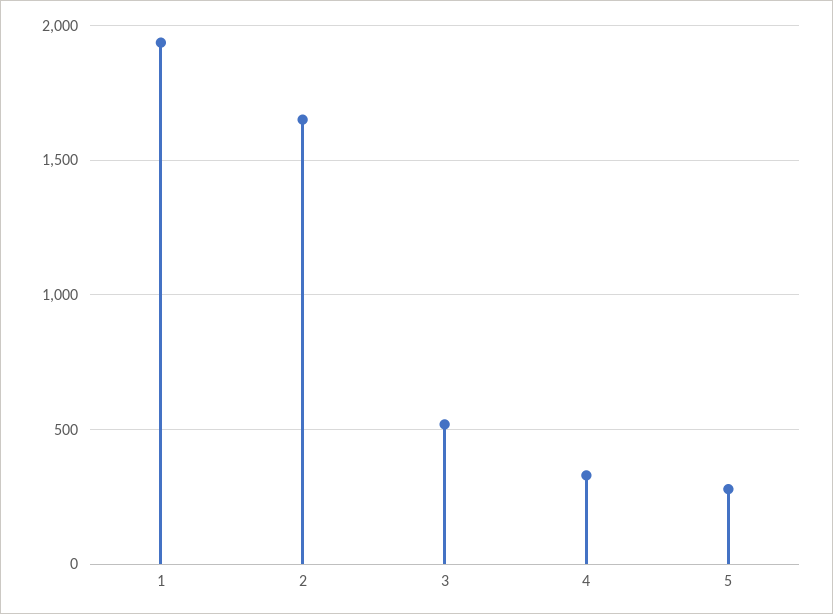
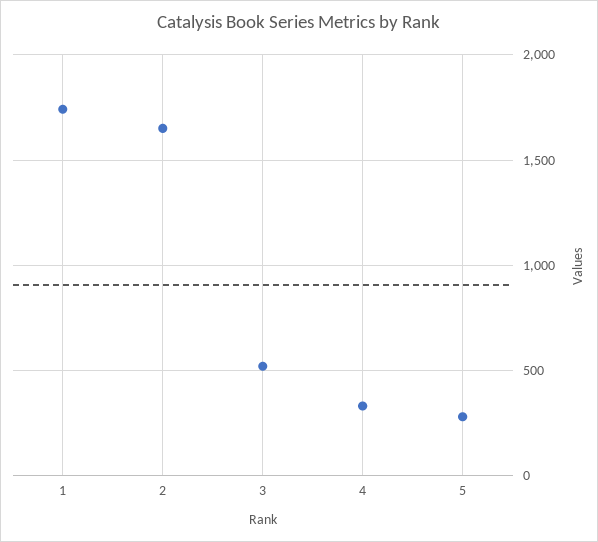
  {
-   "1": 1950,
+   "1": 1750,
    "2": 1650,
    "3": 500,
    "4": 350,
    "5": 300
  }

